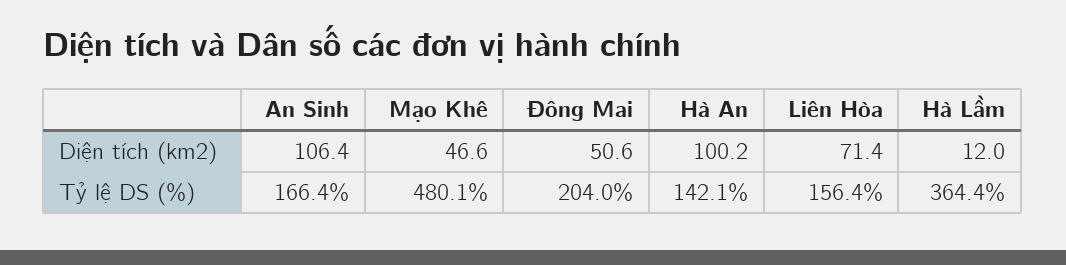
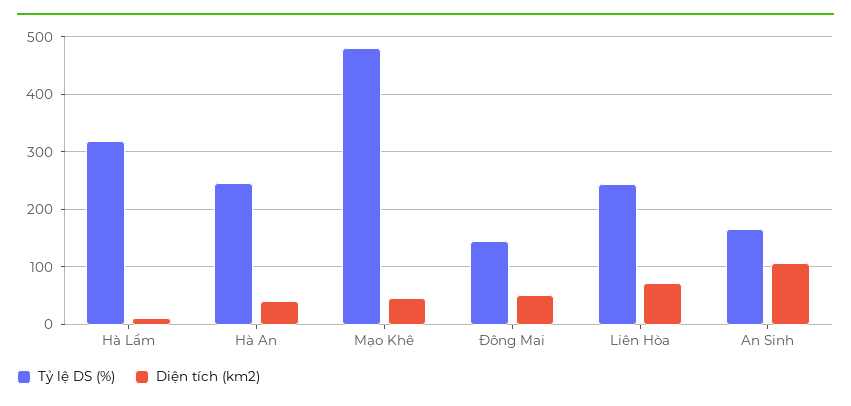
  {
    "Diện tích (km2)": {
      "An Sinh": 106.4,
      "Mạo Khê": 46.6,
      "Đông Mai": 50.6,
-     "Hà An": 100.2,
+     "Hà An": 40,
      "Liên Hòa": 71.4,
      "Hà Lầm": 12
    },
    "Tỷ lệ DS (%)": {
      "An Sinh": 166.4,
      "Mạo Khê": 480.1,
-     "Đông Mai": 204,
+     "Đông Mai": 140,
-     "Hà An": 142.1,
+     "Hà An": 240,
-     "Liên Hòa": 156.4,
+     "Liên Hòa": 240,
-     "Hà Lầm": 364.4
+     "Hà Lầm": 320
    }
  }

